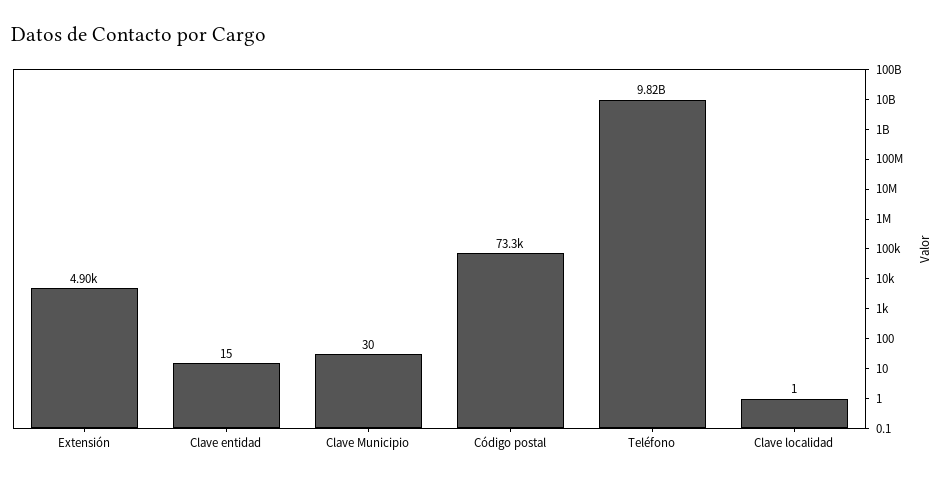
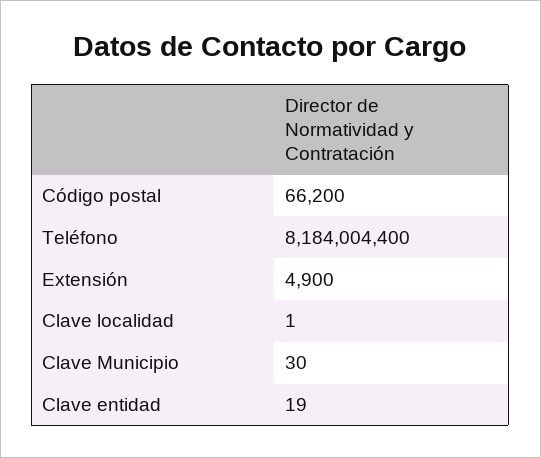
  {
    "Extensión": 4900,
-   "Clave entidad": 15,
+   "Clave entidad": 19,
    "Clave Municipio": 30,
-   "Código postal": 73300,
+   "Código postal": 66200,
-   "Teléfono": 9820000000,
+   "Teléfono": 8184004400,
    "Clave localidad": 1
  }

